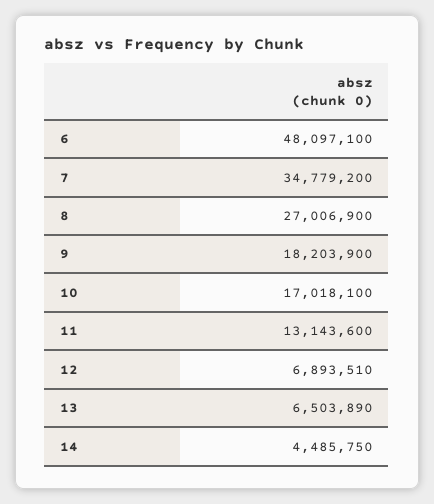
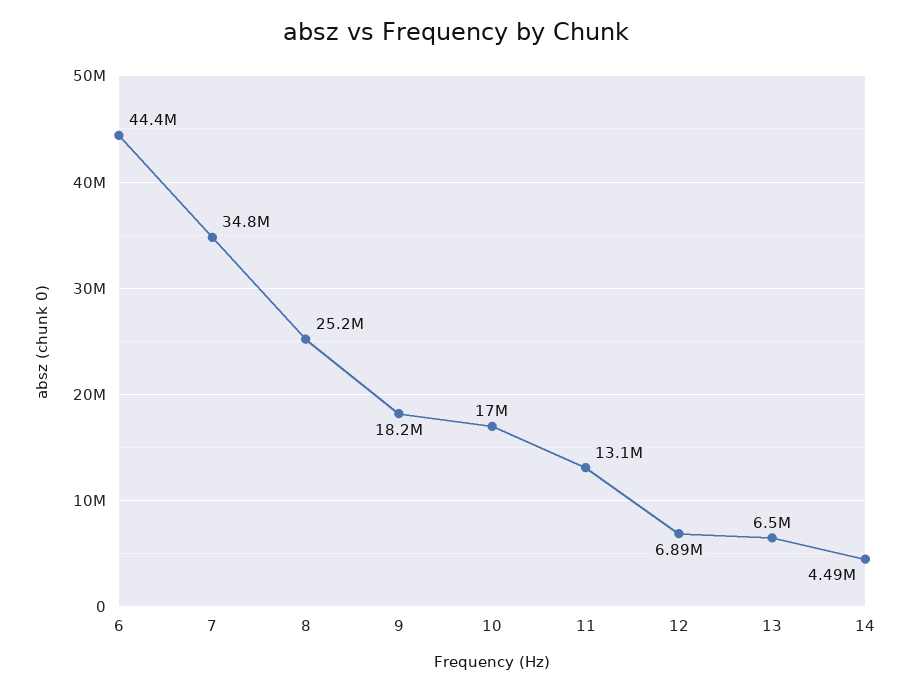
  {
-   "6": 48097100,
+   "6": 44400000,
    "7": 34779200,
-   "8": 27006900,
+   "8": 25200000,
    "9": 18203900,
    "10": 17018100,
    "11": 13143600,
    "12": 6893510,
    "13": 6503890,
    "14": 4485750
  }

